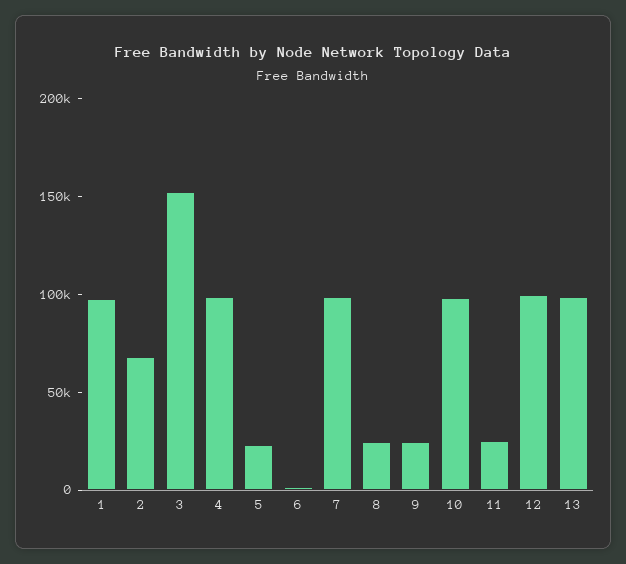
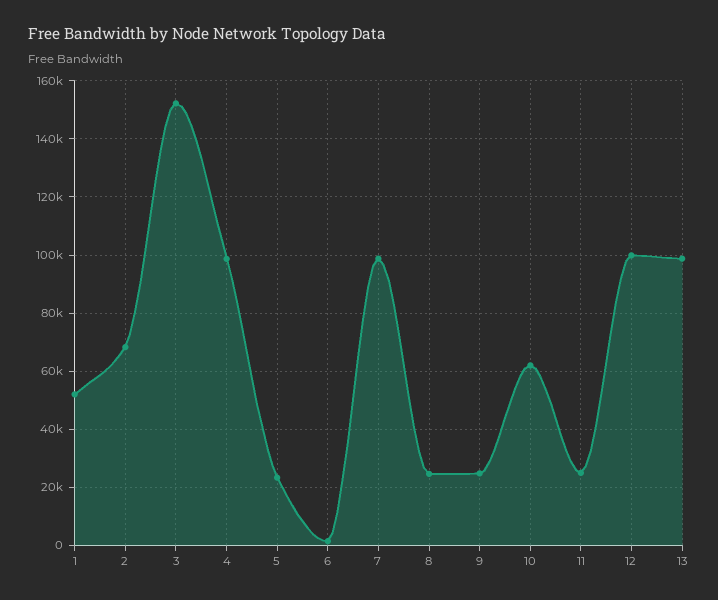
  {
-   "1": 100000,
+   "1": 52500,
    "2": 67500,
    "3": 152500,
    "4": 97500,
    "5": 22500,
    "6": 2500,
    "7": 100000,
    "8": 25000,
    "9": 25000,
-   "10": 100000,
+   "10": 62500,
    "11": 25000,
    "12": 100000,
    "13": 97500
  }

